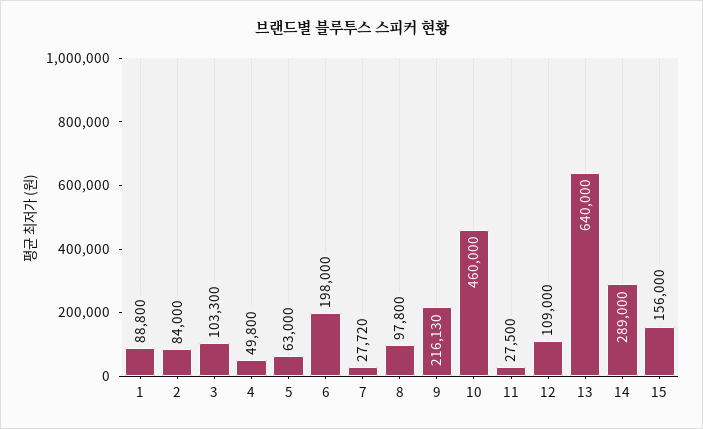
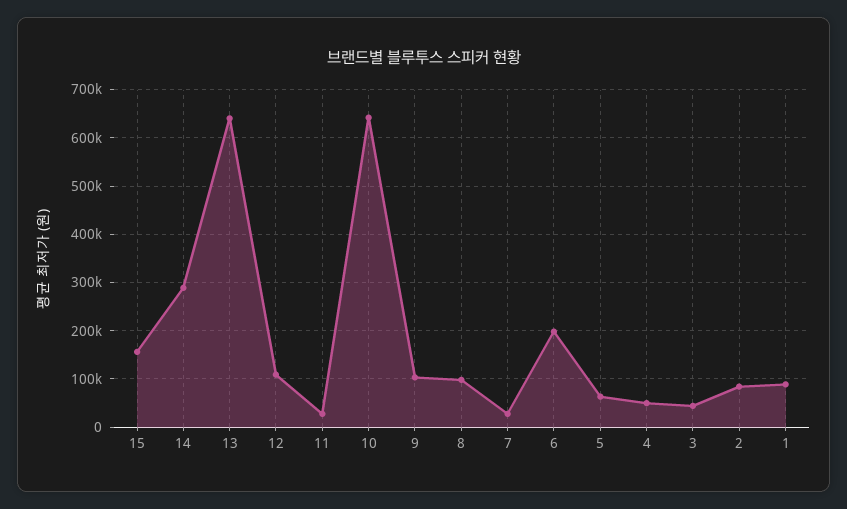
  {
    "1": 88800,
    "2": 84000,
-   "3": 103300,
+   "3": 40000,
    "4": 49800,
    "5": 63000,
    "6": 198000,
    "7": 27720,
    "8": 97800,
-   "9": 216130,
+   "9": 100000,
-   "10": 460000,
+   "10": 640000,
    "11": 27500,
    "12": 109000,
    "13": 640000,
    "14": 289000,
    "15": 156000
  }

